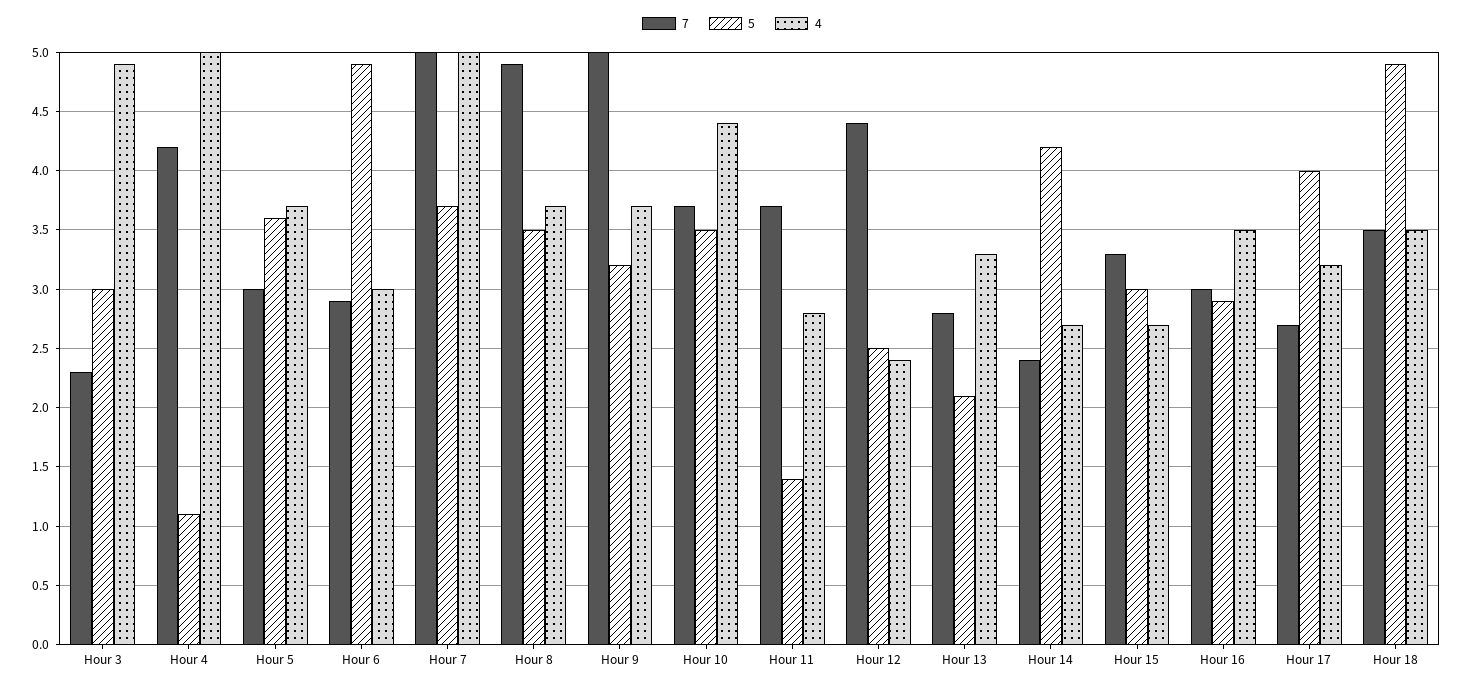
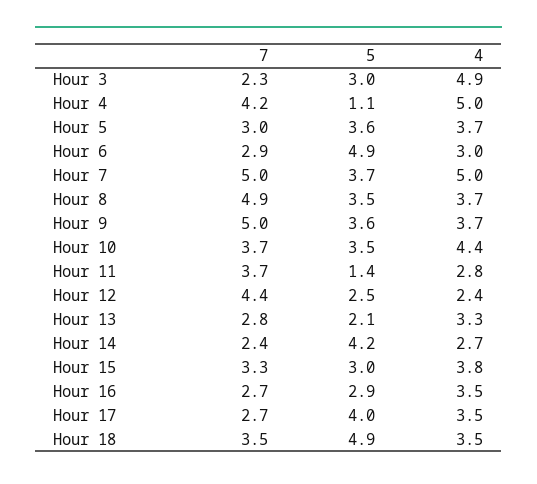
  {
    "7": {
      "Hour 3": 2.3,
      "Hour 4": 4.2,
      "Hour 5": 3,
      "Hour 6": 2.9,
      "Hour 7": 5,
      "Hour 8": 4.9,
      "Hour 9": 5,
      "Hour 10": 3.7,
      "Hour 11": 3.7,
      "Hour 12": 4.4,
      "Hour 13": 2.8,
      "Hour 14": 2.4,
      "Hour 15": 3.3,
-     "Hour 16": 3,
+     "Hour 16": 2.7,
      "Hour 17": 2.7,
      "Hour 18": 3.5
    },
    "5": {
      "Hour 3": 3,
      "Hour 4": 1.1,
      "Hour 5": 3.6,
      "Hour 6": 4.9,
      "Hour 7": 3.7,
      "Hour 8": 3.5,
-     "Hour 9": 3.2,
+     "Hour 9": 3.6,
      "Hour 10": 3.5,
      "Hour 11": 1.4,
      "Hour 12": 2.5,
      "Hour 13": 2.1,
      "Hour 14": 4.2,
      "Hour 15": 3,
      "Hour 16": 2.9,
      "Hour 17": 4,
      "Hour 18": 4.9
    },
    "4": {
      "Hour 3": 4.9,
      "Hour 4": 5,
      "Hour 5": 3.7,
      "Hour 6": 3,
      "Hour 7": 5,
      "Hour 8": 3.7,
      "Hour 9": 3.7,
      "Hour 10": 4.4,
      "Hour 11": 2.8,
      "Hour 12": 2.4,
      "Hour 13": 3.3,
      "Hour 14": 2.7,
-     "Hour 15": 2.7,
+     "Hour 15": 3.8,
      "Hour 16": 3.5,
-     "Hour 17": 3.2,
+     "Hour 17": 3.5,
      "Hour 18": 3.5
    }
  }

